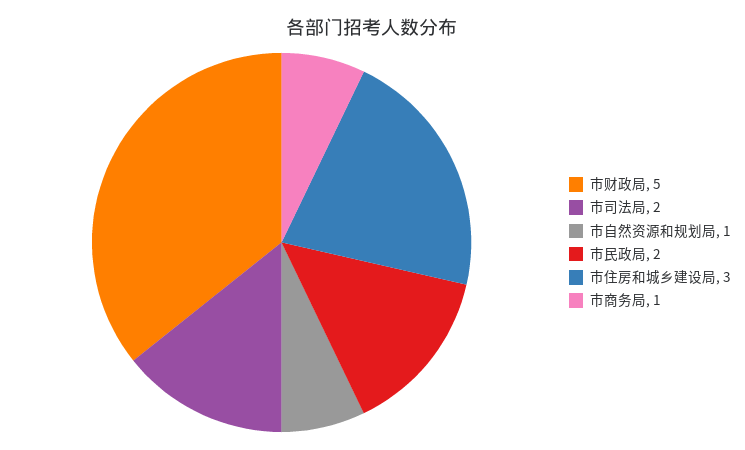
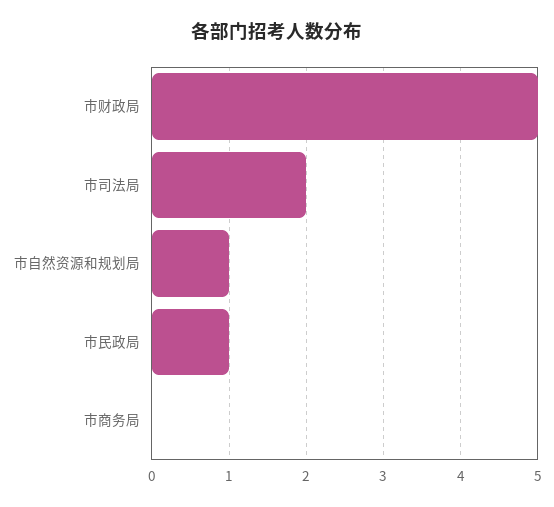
  {
    "市财政局": 5,
    "市司法局": 2,
    "市自然资源和规划局": 1,
-   "市民政局": 2,
+   "市民政局": 1,
-   "市住房和城乡建设局": 3,
-   "市商务局": 1
+   "市商务局": 0
  }

